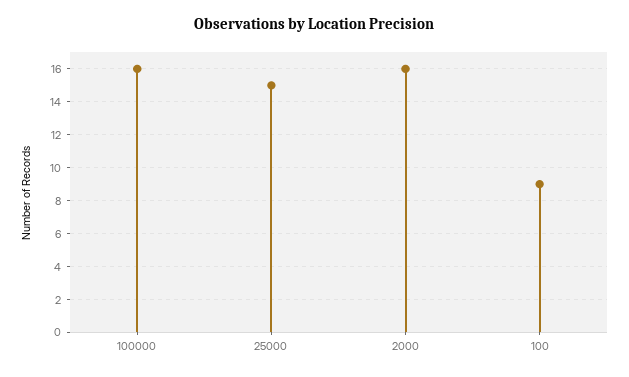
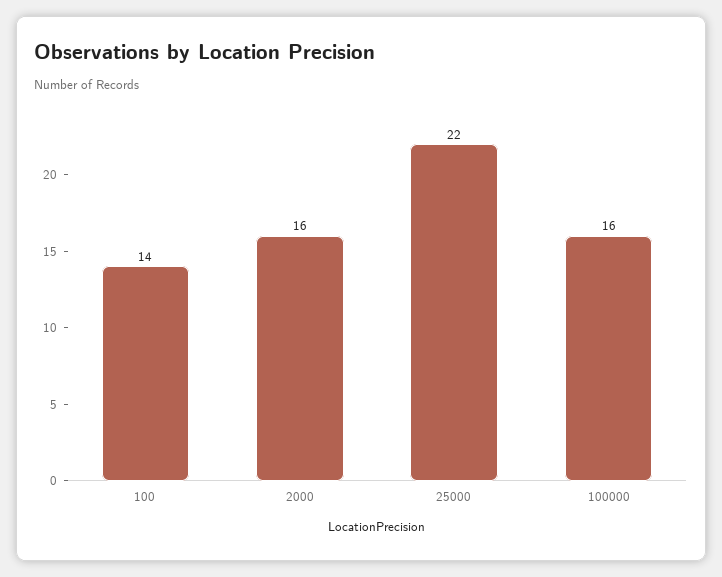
  {
    "100000": 16,
-   "25000": 15,
+   "25000": 22,
    "2000": 16,
-   "100": 9
+   "100": 14
  }

